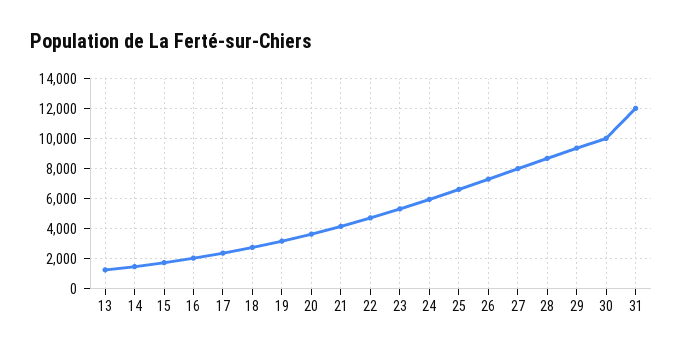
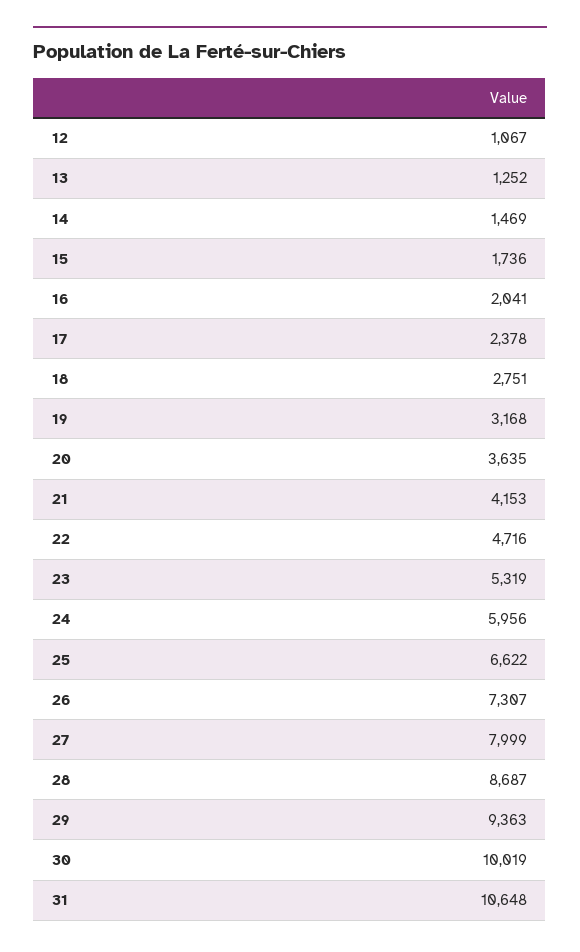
  {
    "13": 1252,
    "14": 1469,
    "15": 1736,
    "16": 2041,
    "17": 2378,
    "18": 2751,
    "19": 3168,
    "20": 3635,
    "21": 4153,
    "22": 4716,
    "23": 5319,
    "24": 5956,
    "25": 6622,
    "26": 7307,
    "27": 7999,
    "28": 8687,
    "29": 9363,
    "30": 10019,
-   "31": 12000
+   "31": 10648,
+   "12": 1067
  }

